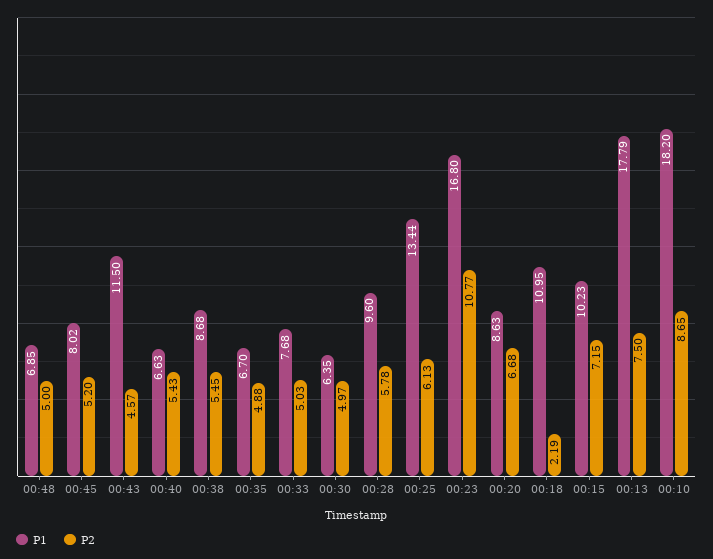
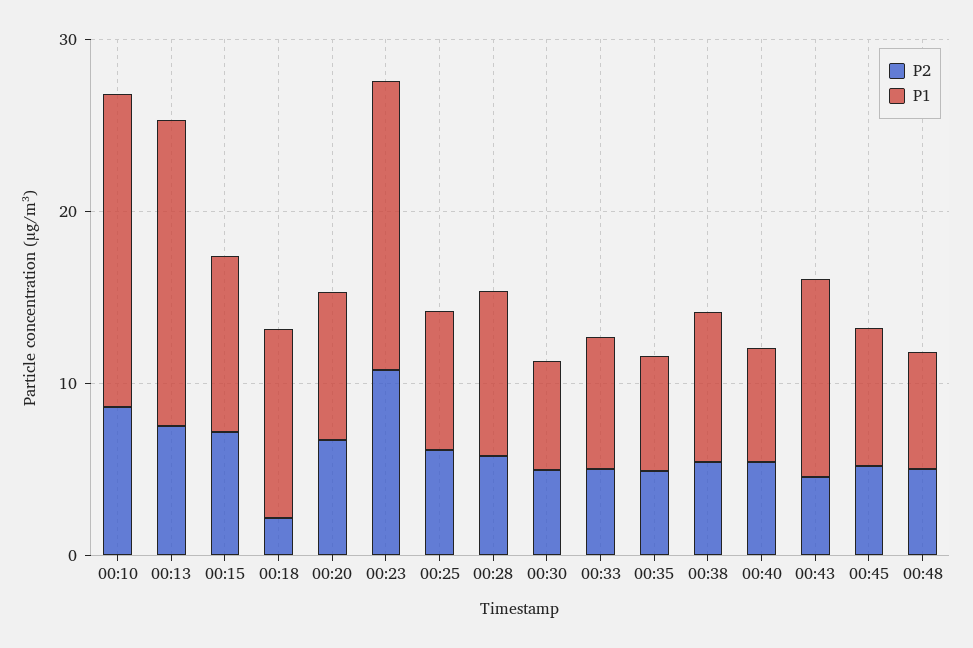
  {
    "P1": {
      "00:48": 6.85,
      "00:45": 8.02,
      "00:43": 11.5,
      "00:40": 6.63,
      "00:38": 8.68,
      "00:35": 6.7,
      "00:33": 7.68,
      "00:30": 6.35,
      "00:28": 9.6,
-     "00:25": 13.44,
+     "00:25": 8,
      "00:23": 16.8,
      "00:20": 8.63,
      "00:18": 10.95,
      "00:15": 10.23,
      "00:13": 17.79,
      "00:10": 18.2
    },
    "P2": {
      "00:48": 5,
      "00:45": 5.2,
      "00:43": 4.57,
      "00:40": 5.43,
      "00:38": 5.45,
      "00:35": 4.88,
      "00:33": 5.03,
      "00:30": 4.97,
      "00:28": 5.78,
      "00:25": 6.13,
      "00:23": 10.77,
      "00:20": 6.68,
      "00:18": 2.19,
      "00:15": 7.15,
      "00:13": 7.5,
      "00:10": 8.65
    }
  }

